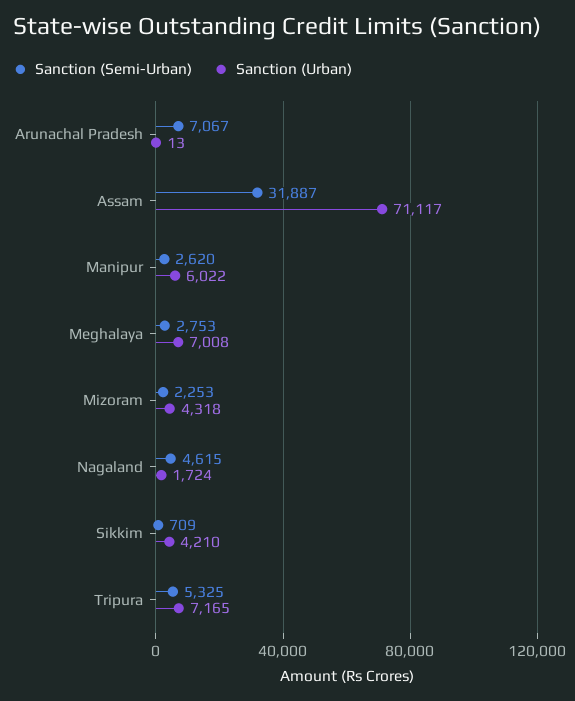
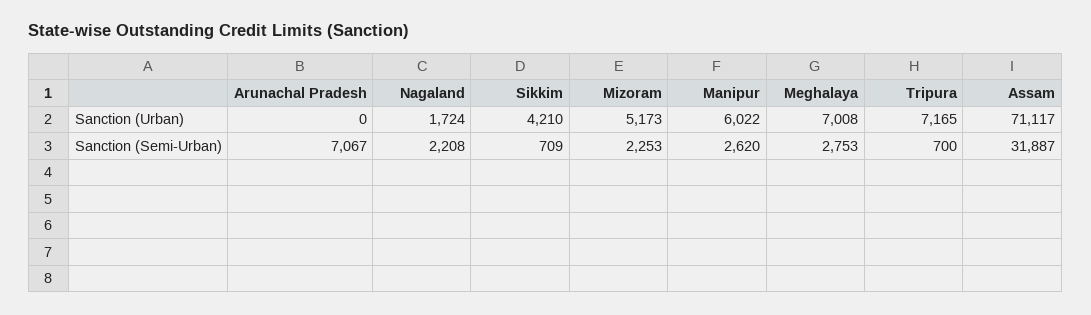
  {
    "Sanction (Semi-Urban)": {
      "Arunachal Pradesh": 7067,
      "Assam": 31887,
      "Manipur": 2620,
      "Meghalaya": 2753,
      "Mizoram": 2253,
-     "Nagaland": 4615,
+     "Nagaland": 2208,
      "Sikkim": 709,
-     "Tripura": 5325
+     "Tripura": 700
    },
    "Sanction (Urban)": {
-     "Arunachal Pradesh": 13,
+     "Arunachal Pradesh": 0,
      "Assam": 71117,
      "Manipur": 6022,
      "Meghalaya": 7008,
-     "Mizoram": 4318,
+     "Mizoram": 5173,
      "Nagaland": 1724,
      "Sikkim": 4210,
      "Tripura": 7165
    }
  }

